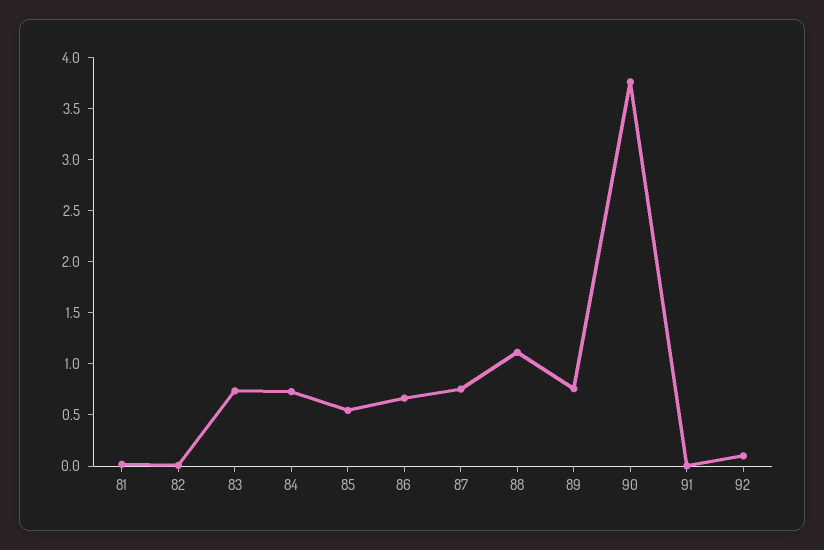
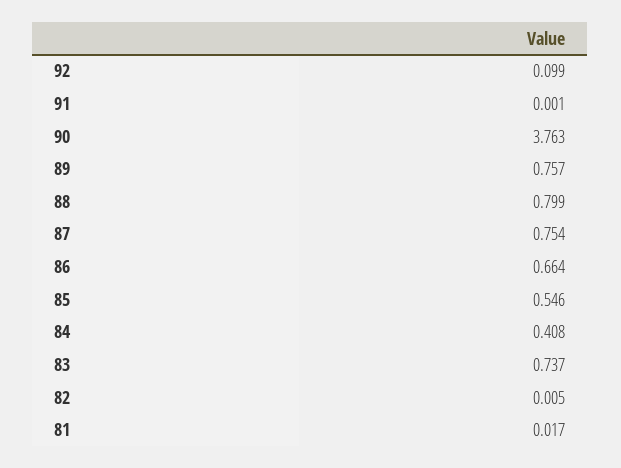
  {
    "81": 0.017,
    "82": 0.005,
    "83": 0.737,
-   "84": 0.7,
+   "84": 0.408,
    "85": 0.546,
    "86": 0.664,
    "87": 0.754,
-   "88": 1.1,
+   "88": 0.799,
    "89": 0.757,
    "90": 3.763,
    "91": 0.001,
    "92": 0.099
  }

